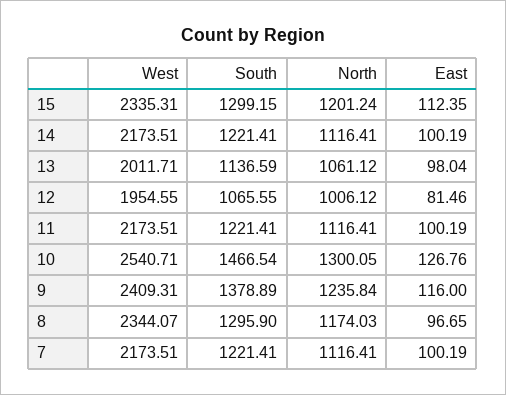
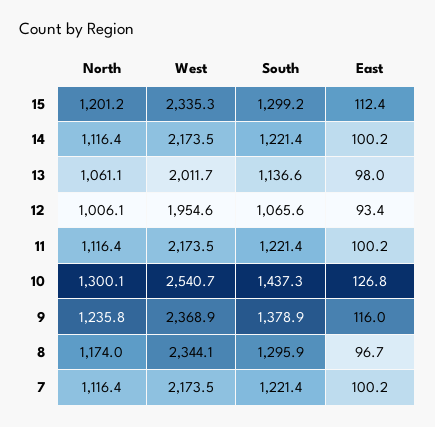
  {
    "West": {
      "15": 2335.31,
      "14": 2173.51,
      "13": 2011.71,
      "12": 1954.55,
      "11": 2173.51,
      "10": 2540.71,
-     "9": 2409.31,
+     "9": 2368.9,
      "8": 2344.07,
      "7": 2173.51
    },
    "South": {
      "15": 1299.15,
      "14": 1221.41,
      "13": 1136.59,
      "12": 1065.55,
      "11": 1221.41,
-     "10": 1466.54,
+     "10": 1437.3,
      "9": 1378.89,
      "8": 1295.9,
      "7": 1221.41
    },
    "North": {
      "15": 1201.24,
      "14": 1116.41,
      "13": 1061.12,
      "12": 1006.12,
      "11": 1116.41,
      "10": 1300.05,
      "9": 1235.84,
      "8": 1174.03,
      "7": 1116.41
    },
    "East": {
      "15": 112.35,
      "14": 100.19,
      "13": 98.04,
-     "12": 81.46,
+     "12": 93.4,
      "11": 100.19,
      "10": 126.76,
      "9": 116,
      "8": 96.65,
      "7": 100.19
    }
  }

